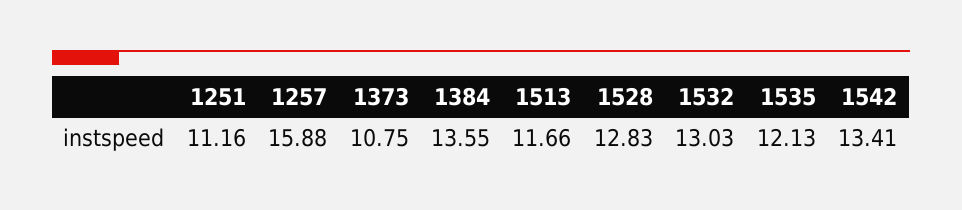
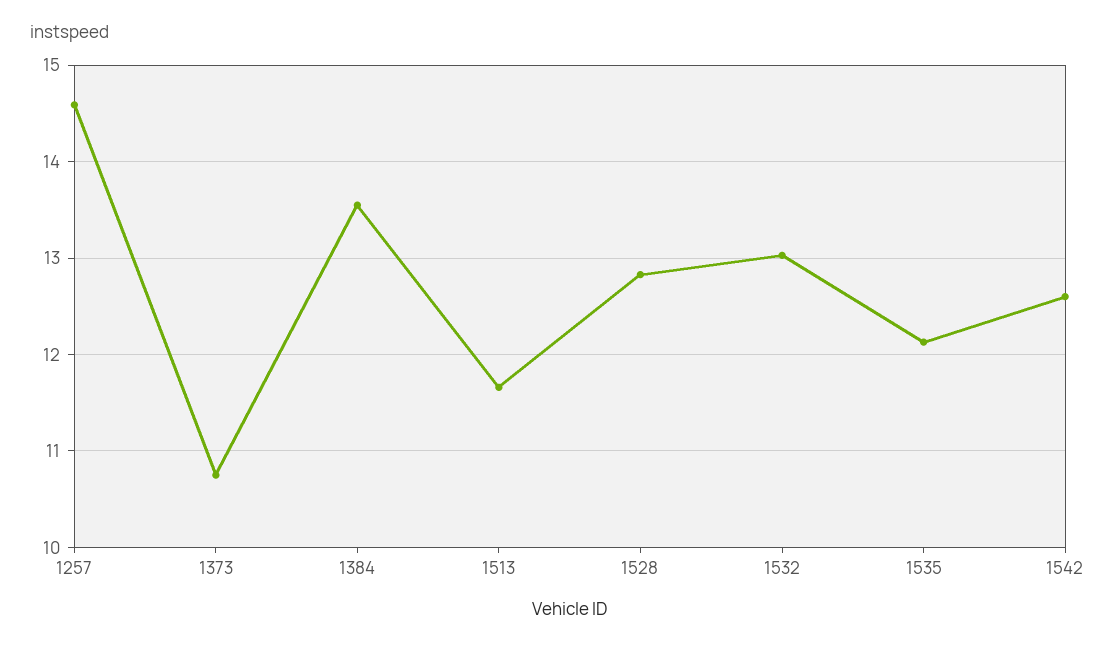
  {
-   "1251": 11.16,
-   "1257": 15.88,
+   "1257": 14.6,
    "1373": 10.75,
    "1384": 13.55,
    "1513": 11.66,
    "1528": 12.83,
    "1532": 13.03,
    "1535": 12.13,
-   "1542": 13.41
+   "1542": 12.6
  }

